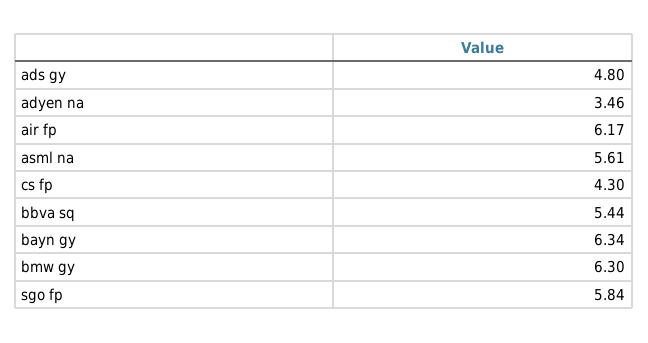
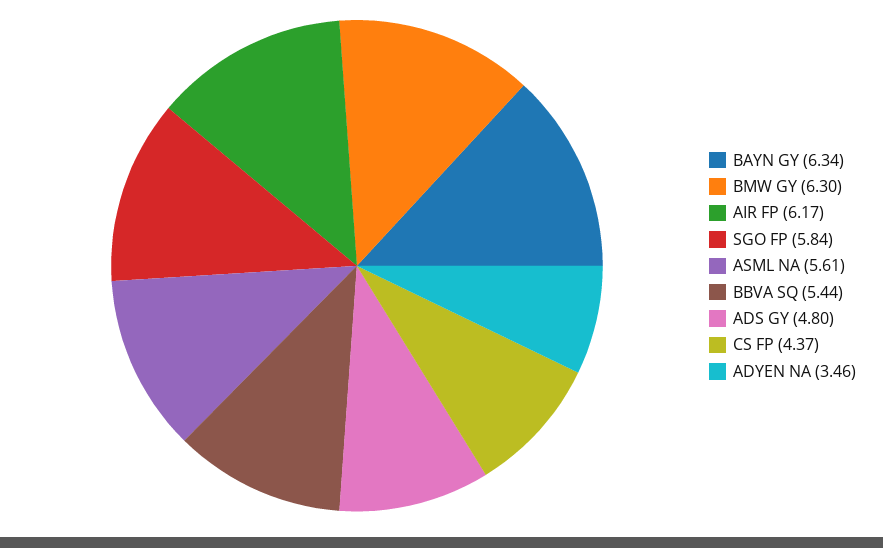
  {
    "ads gy": 4.8,
    "adyen na": 3.46,
    "air fp": 6.17,
    "asml na": 5.61,
-   "cs fp": 4.3,
+   "cs fp": 4.37,
    "bbva sq": 5.44,
    "bayn gy": 6.34,
    "bmw gy": 6.3,
    "sgo fp": 5.84
  }

